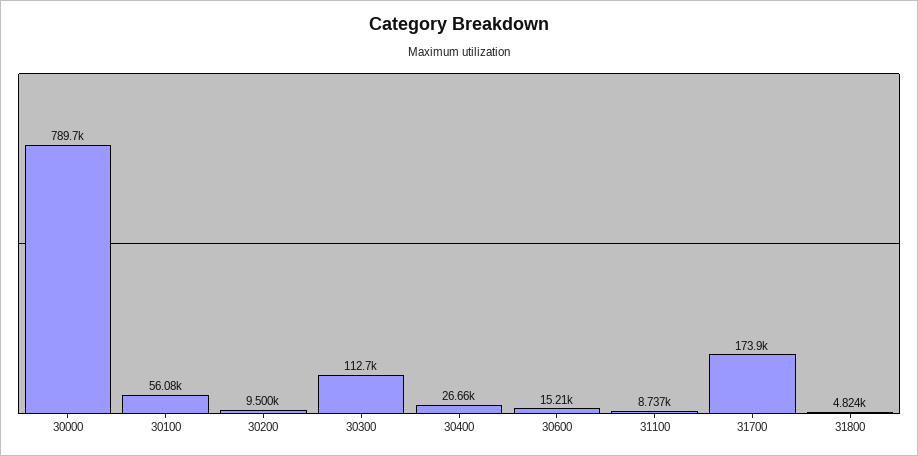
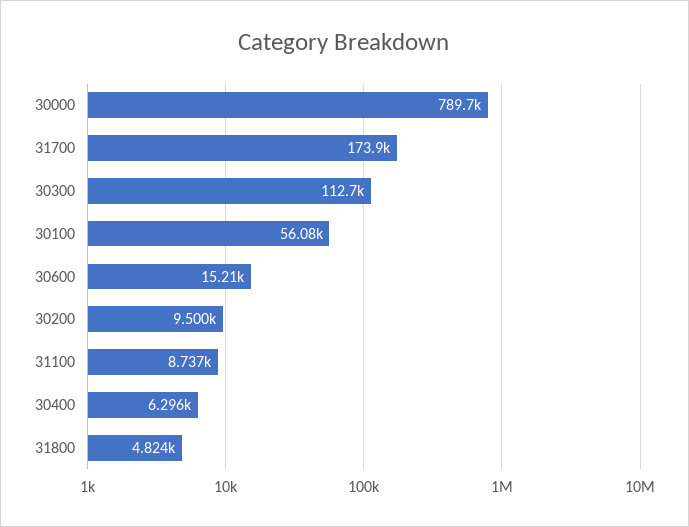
  {
    "30000": 789700,
    "30100": 56080,
    "30200": 9500,
    "30300": 112700,
-   "30400": 26660,
+   "30400": 6296,
    "30600": 15210,
    "31100": 8737,
    "31700": 173900,
    "31800": 4824
  }

